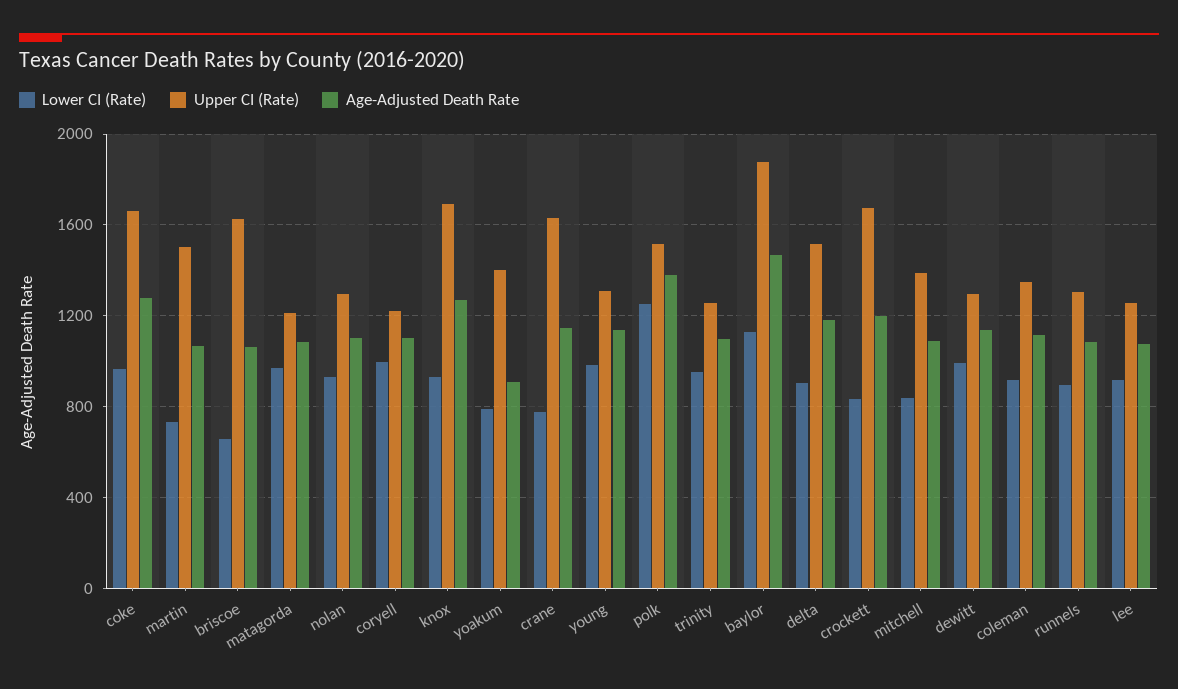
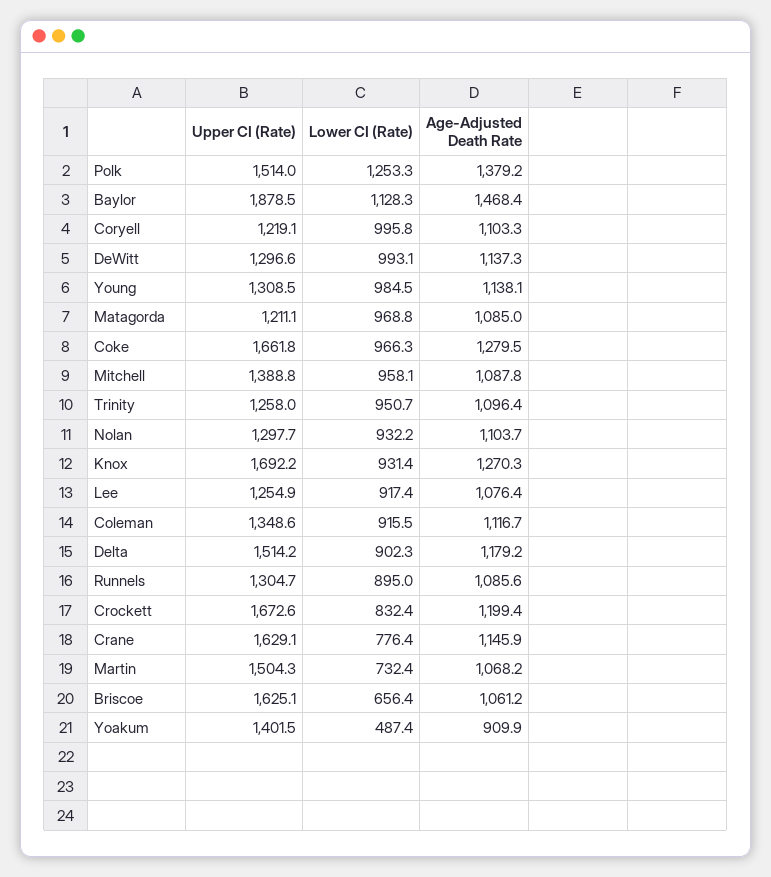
  {
    "Lower CI (Rate)": {
      "coke": 966.3,
      "martin": 732.4,
      "briscoe": 656.4,
      "matagorda": 968.8,
      "nolan": 932.2,
      "coryell": 995.8,
      "knox": 931.4,
-     "yoakum": 800,
+     "yoakum": 487.4,
      "crane": 776.4,
      "young": 984.5,
      "polk": 1253.3,
      "trinity": 950.7,
      "baylor": 1128.3,
      "delta": 902.3,
      "crockett": 832.4,
-     "mitchell": 850,
+     "mitchell": 958.1,
      "dewitt": 993.1,
      "coleman": 915.5,
      "runnels": 895,
      "lee": 917.4
    },
    "Upper CI (Rate)": {
      "coke": 1661.8,
      "martin": 1504.3,
      "briscoe": 1625.1,
      "matagorda": 1211.1,
      "nolan": 1297.7,
      "coryell": 1219.1,
      "knox": 1692.2,
      "yoakum": 1401.5,
      "crane": 1629.1,
      "young": 1308.5,
      "polk": 1514,
      "trinity": 1258,
      "baylor": 1878.5,
      "delta": 1514.2,
      "crockett": 1672.6,
      "mitchell": 1388.8,
      "dewitt": 1296.6,
      "coleman": 1348.6,
      "runnels": 1304.7,
      "lee": 1254.9
    },
    "Age-Adjusted Death Rate": {
      "coke": 1279.5,
      "martin": 1068.2,
      "briscoe": 1061.2,
      "matagorda": 1085,
      "nolan": 1103.7,
      "coryell": 1103.3,
      "knox": 1270.3,
      "yoakum": 909.9,
      "crane": 1145.9,
      "young": 1138.1,
      "polk": 1379.2,
      "trinity": 1096.4,
      "baylor": 1468.4,
      "delta": 1179.2,
      "crockett": 1199.4,
      "mitchell": 1087.8,
      "dewitt": 1137.3,
      "coleman": 1116.7,
      "runnels": 1085.6,
      "lee": 1076.4
    }
  }

